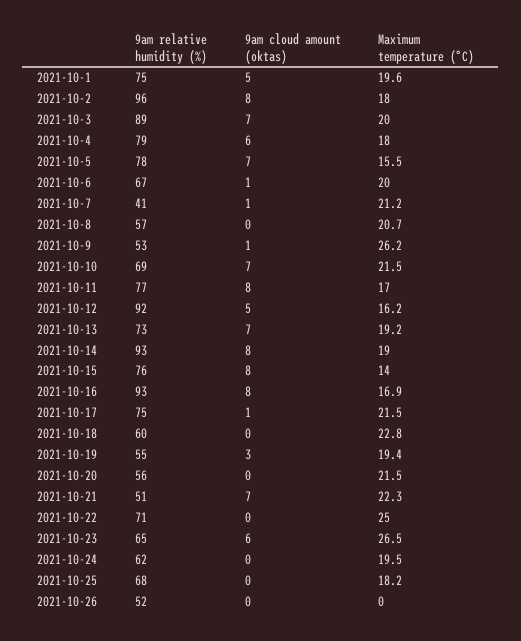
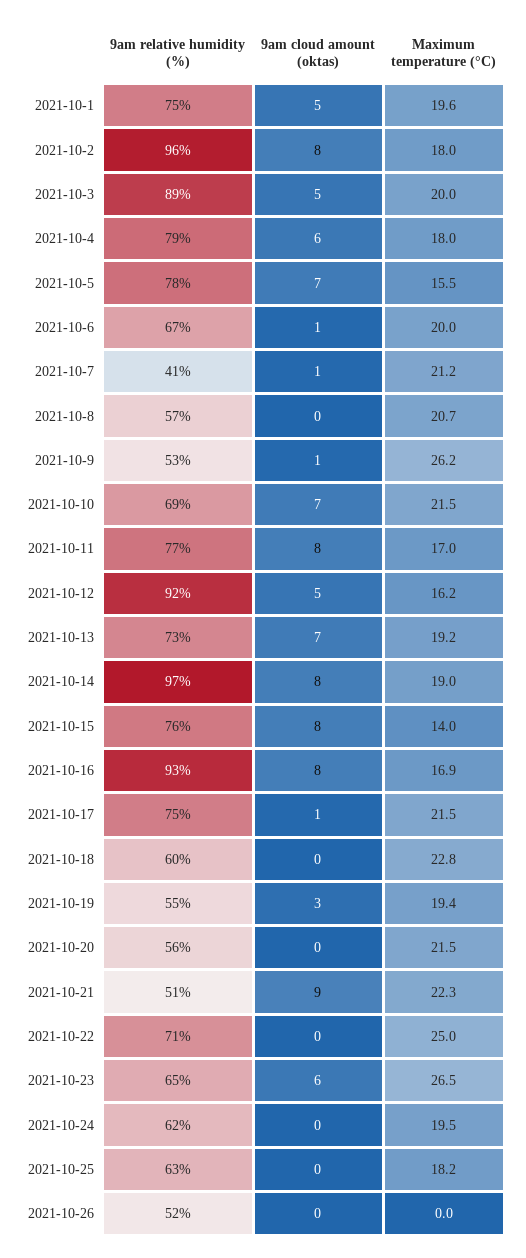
  {
    "9am relative humidity (%)": {
      "2021-10-1": 75,
      "2021-10-2": 96,
      "2021-10-3": 89,
      "2021-10-4": 79,
      "2021-10-5": 78,
      "2021-10-6": 67,
      "2021-10-7": 41,
      "2021-10-8": 57,
      "2021-10-9": 53,
      "2021-10-10": 69,
      "2021-10-11": 77,
      "2021-10-12": 92,
      "2021-10-13": 73,
-     "2021-10-14": 93,
+     "2021-10-14": 97,
      "2021-10-15": 76,
      "2021-10-16": 93,
      "2021-10-17": 75,
      "2021-10-18": 60,
      "2021-10-19": 55,
      "2021-10-20": 56,
      "2021-10-21": 51,
      "2021-10-22": 71,
      "2021-10-23": 65,
      "2021-10-24": 62,
-     "2021-10-25": 68,
+     "2021-10-25": 63,
      "2021-10-26": 52
    },
    "9am cloud amount (oktas)": {
      "2021-10-1": 5,
      "2021-10-2": 8,
-     "2021-10-3": 7,
+     "2021-10-3": 5,
      "2021-10-4": 6,
      "2021-10-5": 7,
      "2021-10-6": 1,
      "2021-10-7": 1,
      "2021-10-8": 0,
      "2021-10-9": 1,
      "2021-10-10": 7,
      "2021-10-11": 8,
      "2021-10-12": 5,
      "2021-10-13": 7,
      "2021-10-14": 8,
      "2021-10-15": 8,
      "2021-10-16": 8,
      "2021-10-17": 1,
      "2021-10-18": 0,
      "2021-10-19": 3,
      "2021-10-20": 0,
-     "2021-10-21": 7,
+     "2021-10-21": 9,
      "2021-10-22": 0,
      "2021-10-23": 6,
      "2021-10-24": 0,
      "2021-10-25": 0,
      "2021-10-26": 0
    },
    "Maximum temperature (°C)": {
      "2021-10-1": 19.6,
      "2021-10-2": 18,
      "2021-10-3": 20,
      "2021-10-4": 18,
      "2021-10-5": 15.5,
      "2021-10-6": 20,
      "2021-10-7": 21.2,
      "2021-10-8": 20.7,
      "2021-10-9": 26.2,
      "2021-10-10": 21.5,
      "2021-10-11": 17,
      "2021-10-12": 16.2,
      "2021-10-13": 19.2,
      "2021-10-14": 19,
      "2021-10-15": 14,
      "2021-10-16": 16.9,
      "2021-10-17": 21.5,
      "2021-10-18": 22.8,
      "2021-10-19": 19.4,
      "2021-10-20": 21.5,
      "2021-10-21": 22.3,
      "2021-10-22": 25,
      "2021-10-23": 26.5,
      "2021-10-24": 19.5,
      "2021-10-25": 18.2,
      "2021-10-26": 0
    }
  }

